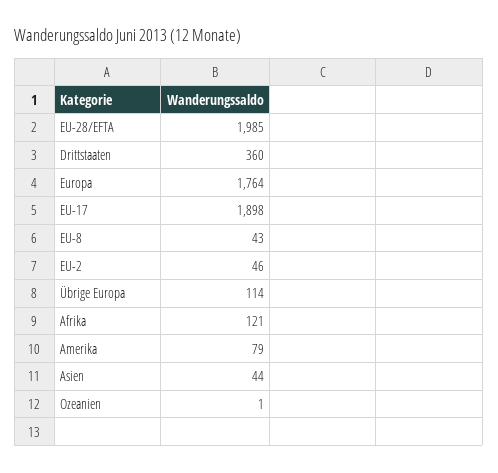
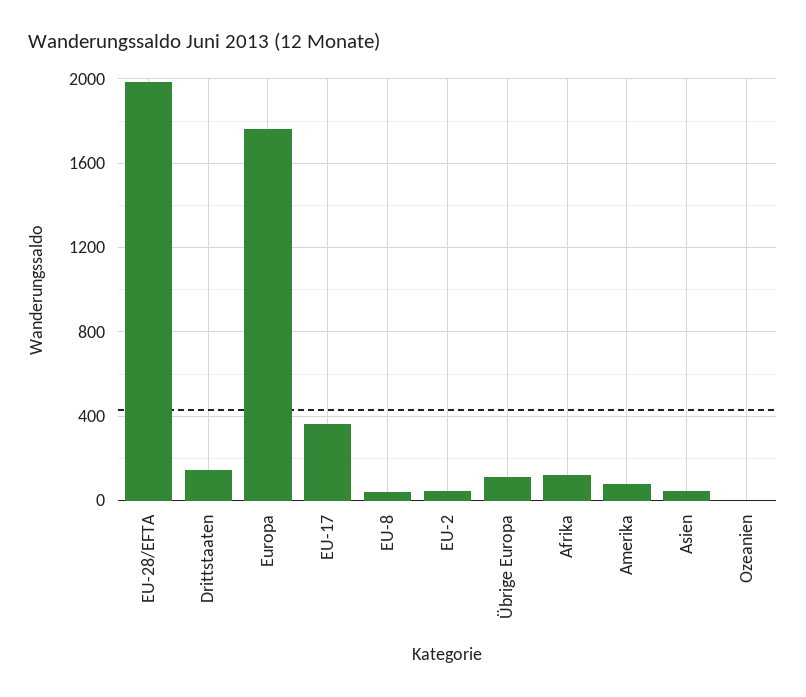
  {
    "EU-28/EFTA": 1985,
-   "Drittstaaten": 360,
+   "Drittstaaten": 150,
    "Europa": 1764,
-   "EU-17": 1898,
+   "EU-17": 350,
    "EU-8": 43,
    "EU-2": 46,
    "Übrige Europa": 114,
    "Afrika": 121,
    "Amerika": 79,
    "Asien": 44,
    "Ozeanien": 1
  }

